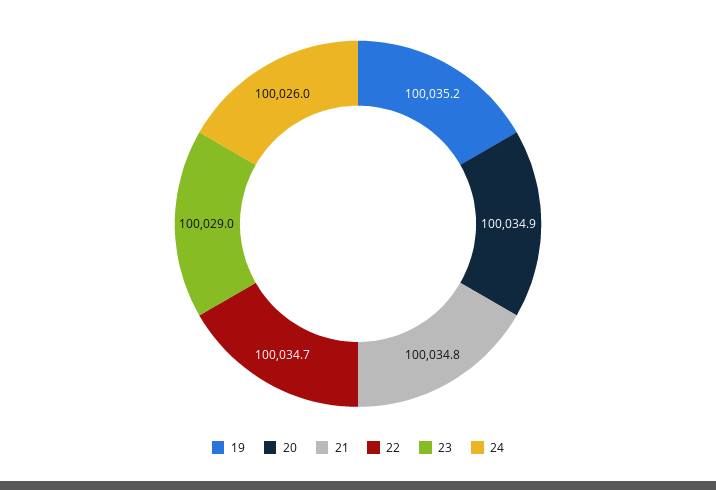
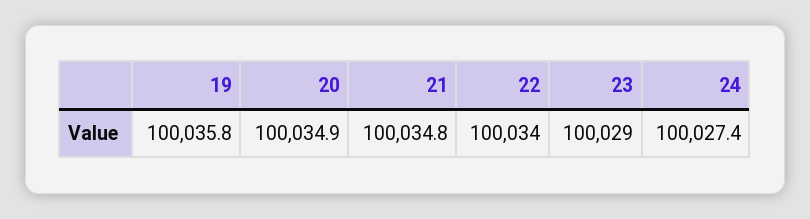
  {
-   "19": 100035.2,
+   "19": 100035.8,
    "20": 100034.9,
    "21": 100034.8,
-   "22": 100034.7,
+   "22": 100034,
    "23": 100029,
-   "24": 100026
+   "24": 100027.4
  }

